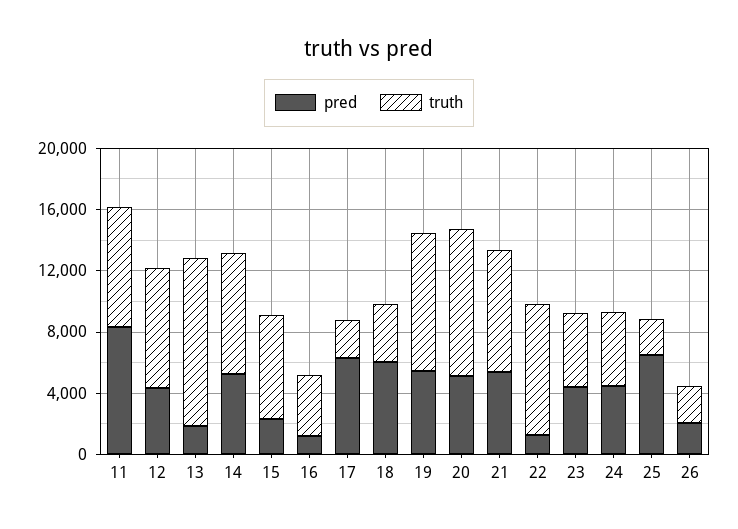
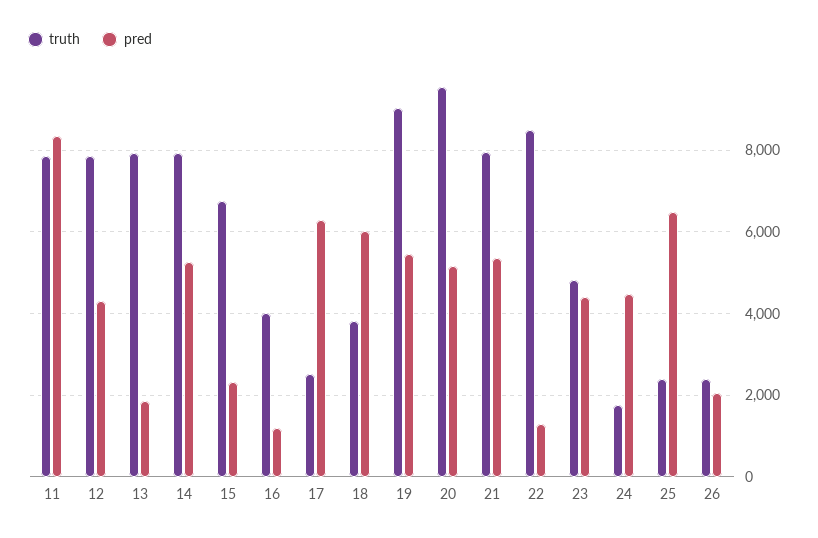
  {
    "pred": {
      "11": 8400,
      "12": 4400,
      "13": 1800,
      "14": 5200,
      "15": 2400,
      "16": 1200,
      "17": 6200,
      "18": 6000,
      "19": 5400,
      "20": 5200,
      "21": 5400,
      "22": 1400,
      "23": 4400,
      "24": 4400,
      "25": 6400,
      "26": 2000
    },
    "truth": {
      "11": 7800,
      "12": 7800,
-     "13": 11000,
+     "13": 8000,
      "14": 8000,
      "15": 6800,
      "16": 4000,
      "17": 2600,
      "18": 3800,
      "19": 9000,
      "20": 9600,
      "21": 8000,
      "22": 8400,
      "23": 4800,
-     "24": 5000,
+     "24": 1800,
      "25": 2400,
      "26": 2400
    }
  }

